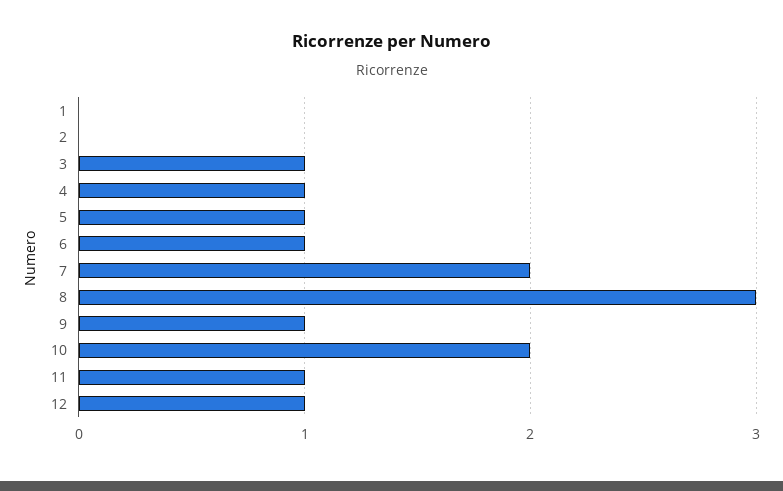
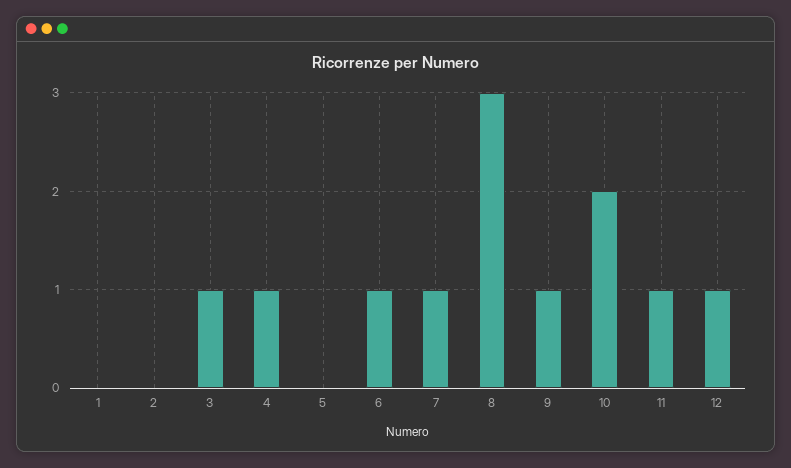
  {
    "1": 0,
    "2": 0,
    "3": 1,
    "4": 1,
-   "5": 1,
+   "5": 0,
    "6": 1,
-   "7": 2,
+   "7": 1,
    "8": 3,
    "9": 1,
    "10": 2,
    "11": 1,
    "12": 1
  }

